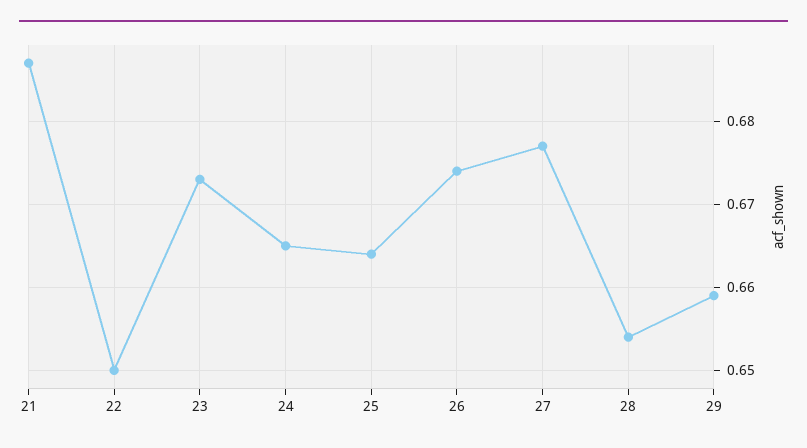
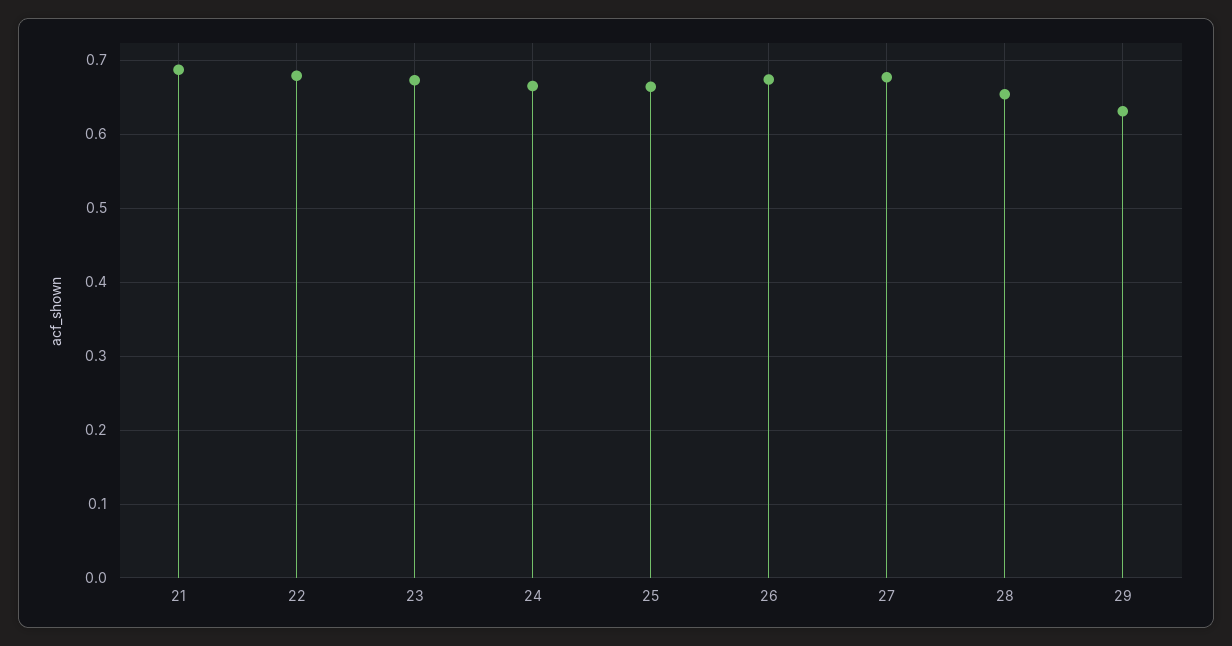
  {
    "21": 0.687,
-   "22": 0.65,
+   "22": 0.68,
    "23": 0.673,
    "24": 0.665,
    "25": 0.664,
    "26": 0.674,
    "27": 0.677,
    "28": 0.654,
-   "29": 0.659
+   "29": 0.63
  }

